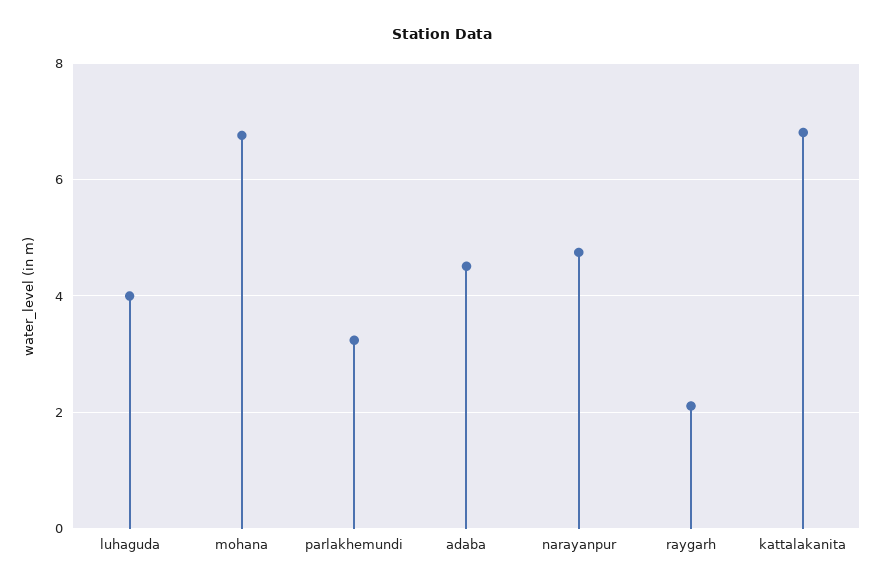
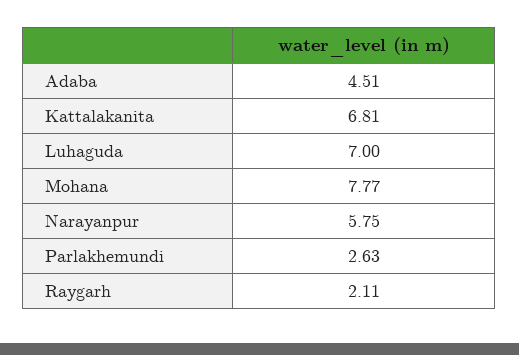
  {
-   "luhaguda": 4,
+   "luhaguda": 7,
-   "mohana": 6.8,
+   "mohana": 7.77,
-   "parlakhemundi": 3.2,
+   "parlakhemundi": 2.63,
    "adaba": 4.51,
-   "narayanpur": 4.8,
+   "narayanpur": 5.75,
    "raygarh": 2.11,
    "kattalakanita": 6.81
  }

